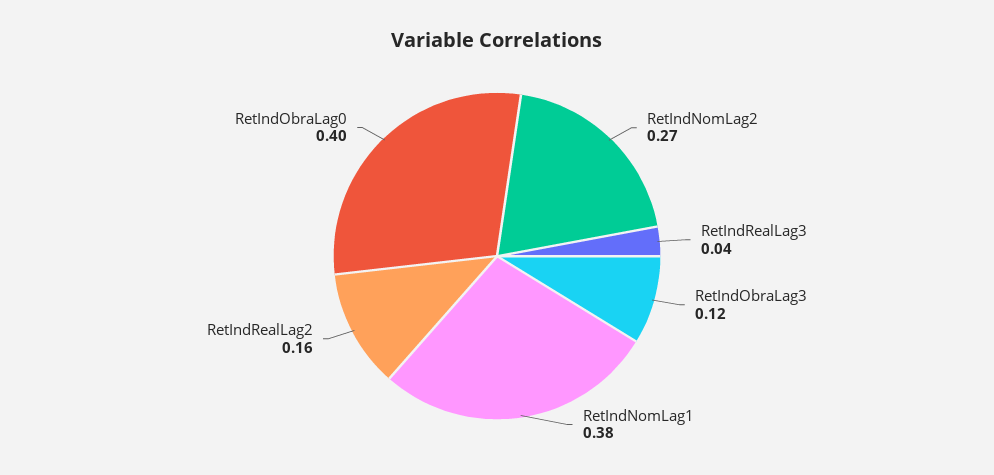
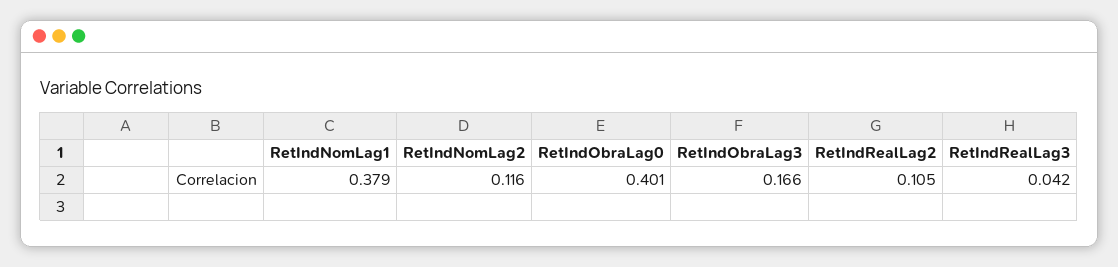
  {
-   "RetIndNomLag2": 0.27,
+   "RetIndNomLag2": 0.116,
    "RetIndRealLag3": 0.042,
-   "RetIndObraLag3": 0.12,
+   "RetIndObraLag3": 0.166,
    "RetIndNomLag1": 0.379,
-   "RetIndRealLag2": 0.16,
+   "RetIndRealLag2": 0.105,
    "RetIndObraLag0": 0.401
  }

